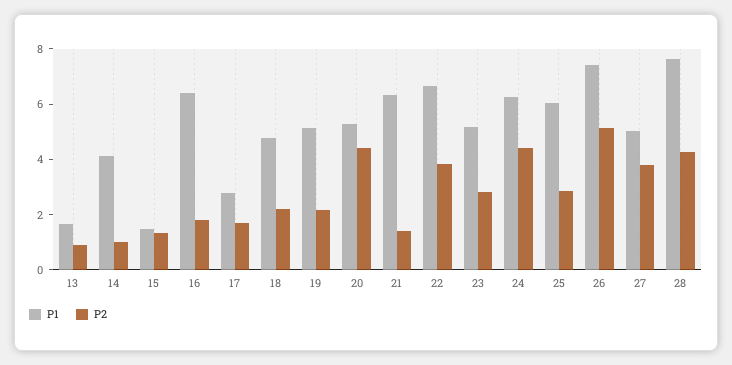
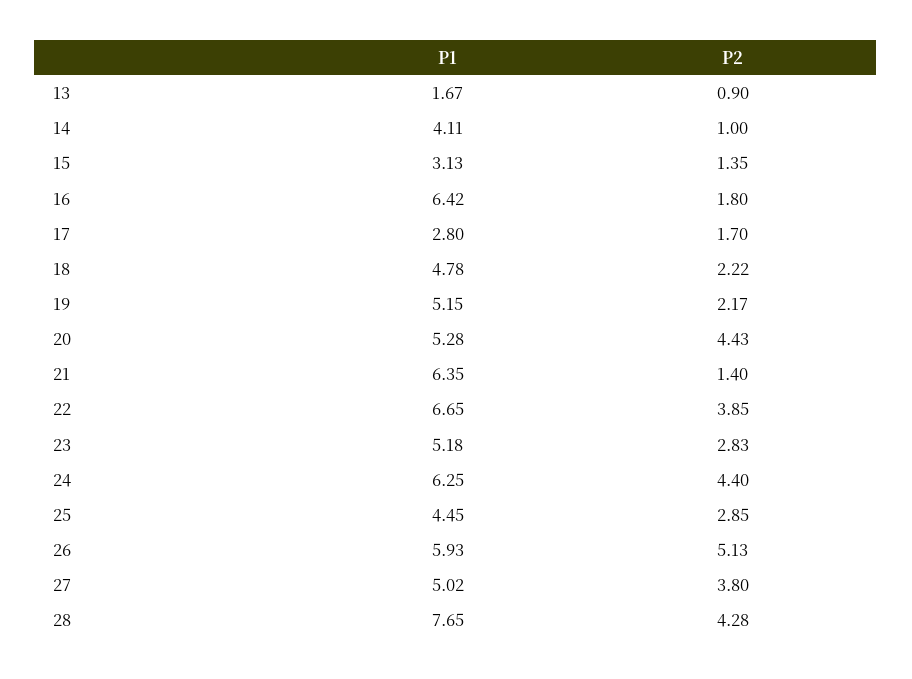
  {
    "P1": {
      "13": 1.67,
      "14": 4.11,
-     "15": 1.5,
+     "15": 3.13,
      "16": 6.42,
      "17": 2.8,
      "18": 4.78,
      "19": 5.15,
      "20": 5.28,
      "21": 6.35,
      "22": 6.65,
      "23": 5.18,
      "24": 6.25,
-     "25": 6,
+     "25": 4.45,
-     "26": 7.5,
+     "26": 5.93,
      "27": 5.02,
      "28": 7.65
    },
    "P2": {
      "13": 0.9,
      "14": 1,
      "15": 1.35,
      "16": 1.8,
      "17": 1.7,
      "18": 2.22,
      "19": 2.17,
      "20": 4.43,
      "21": 1.4,
      "22": 3.85,
      "23": 2.83,
      "24": 4.4,
      "25": 2.85,
      "26": 5.13,
      "27": 3.8,
      "28": 4.28
    }
  }

